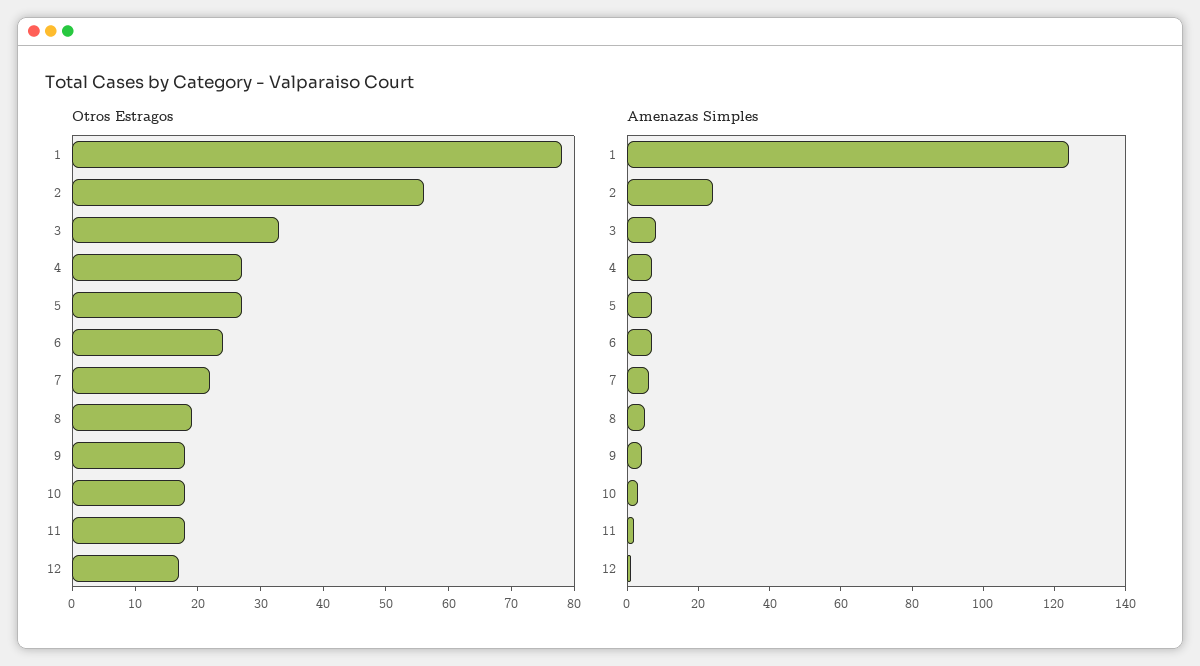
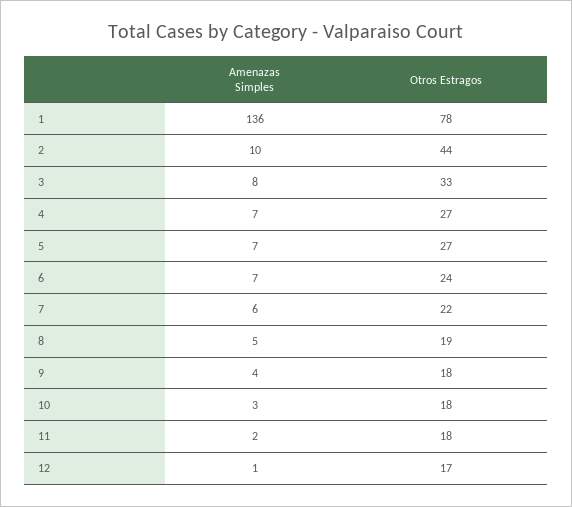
  {
    "Otros Estragos": {
      "1": 78,
-     "2": 55,
+     "2": 44,
      "3": 33,
      "4": 27,
      "5": 27,
      "6": 24,
      "7": 22,
      "8": 19,
      "9": 18,
      "10": 18,
      "11": 18,
      "12": 17
    },
    "Amenazas Simples": {
-     "1": 125,
+     "1": 136,
-     "2": 25,
+     "2": 10,
      "3": 8,
      "4": 7,
      "5": 7,
      "6": 7,
      "7": 6,
      "8": 5,
      "9": 4,
      "10": 3,
      "11": 2,
      "12": 1
    }
  }

